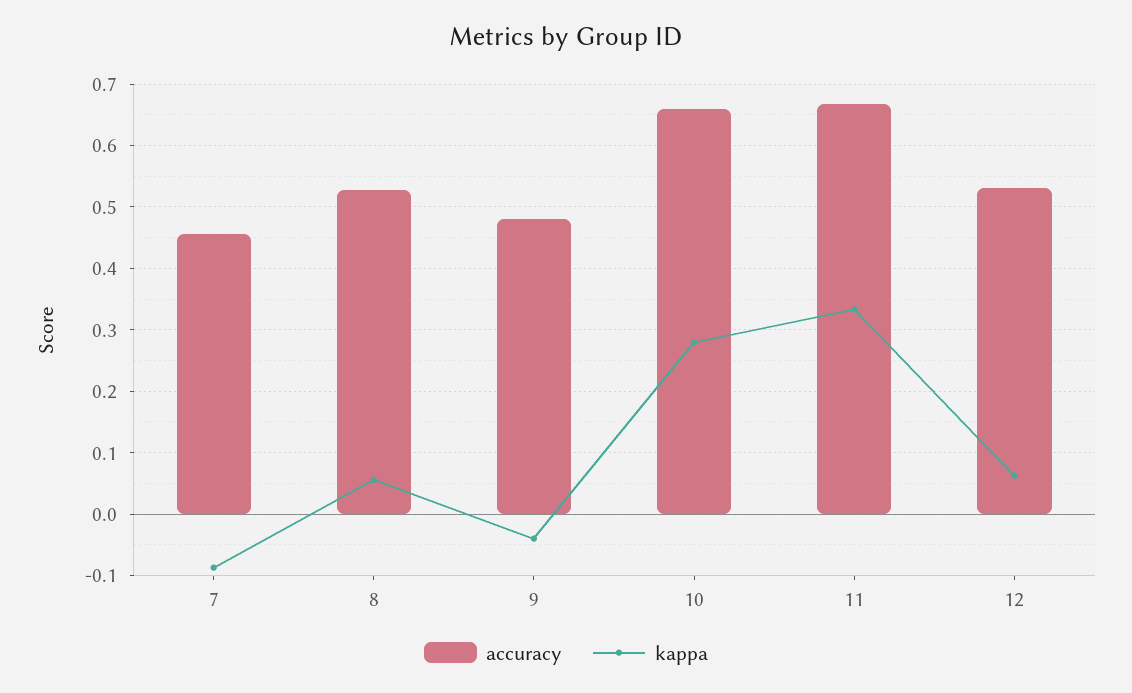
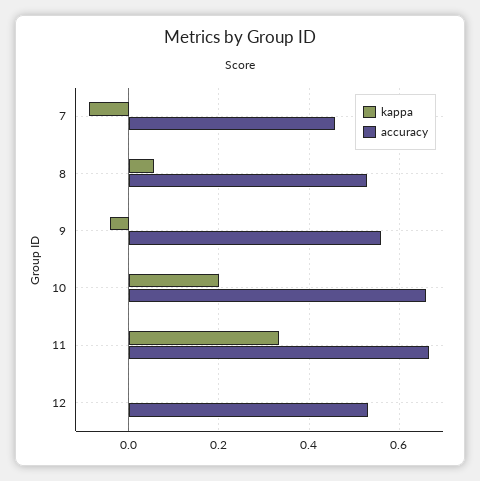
  {
    "accuracy": {
      "7": 0.46,
      "8": 0.53,
-     "9": 0.48,
+     "9": 0.56,
      "10": 0.66,
      "11": 0.67,
      "12": 0.53
    },
    "kappa": {
      "7": -0.09,
      "8": 0.06,
      "9": -0.04,
-     "10": 0.28,
+     "10": 0.2,
      "11": 0.33,
-     "12": 0.06
+     "12": 0
    }
  }

